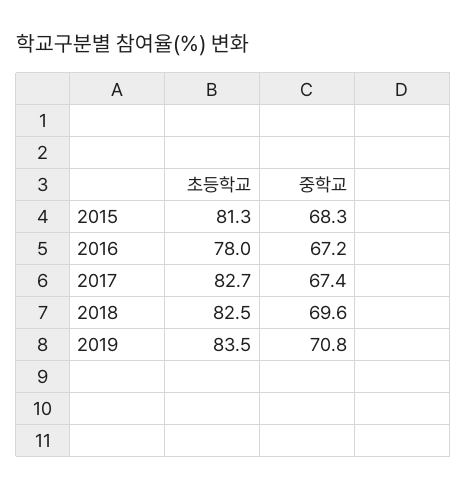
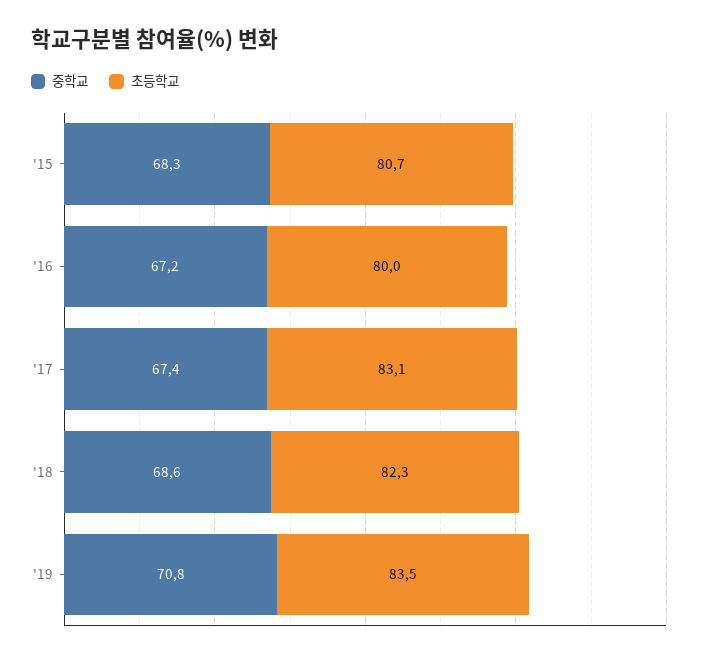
  {
    "초등학교": {
-     "2015": 81.3,
+     "2015": 80.7,
-     "2016": 78,
+     "2016": 80,
-     "2017": 82.7,
+     "2017": 83.1,
-     "2018": 82.5,
+     "2018": 82.3,
      "2019": 83.5
    },
    "중학교": {
      "2015": 68.3,
      "2016": 67.2,
      "2017": 67.4,
-     "2018": 69.6,
+     "2018": 68.6,
      "2019": 70.8
    }
  }

